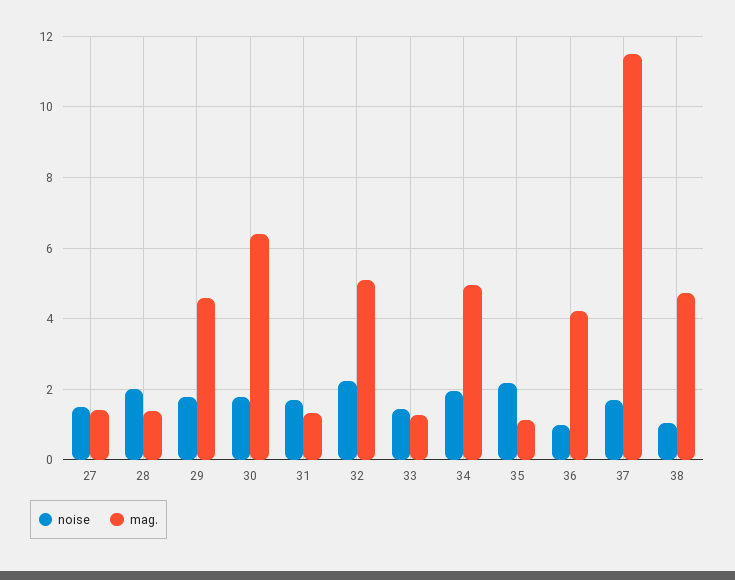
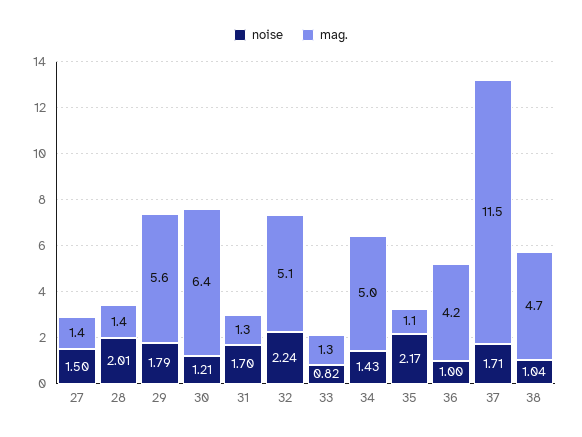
  {
    "noise": {
      "27": 1.5,
      "28": 2.01,
      "29": 1.79,
-     "30": 1.8,
+     "30": 1.21,
      "31": 1.7,
      "32": 2.24,
-     "33": 1.4,
+     "33": 0.82,
-     "34": 2,
+     "34": 1.43,
      "35": 2.17,
      "36": 1,
      "37": 1.71,
      "38": 1.04
    },
    "mag.": {
      "27": 1.4,
      "28": 1.4,
-     "29": 4.6,
+     "29": 5.6,
      "30": 6.4,
      "31": 1.3,
      "32": 5.1,
      "33": 1.3,
      "34": 5,
      "35": 1.1,
      "36": 4.2,
      "37": 11.5,
      "38": 4.7
    }
  }

